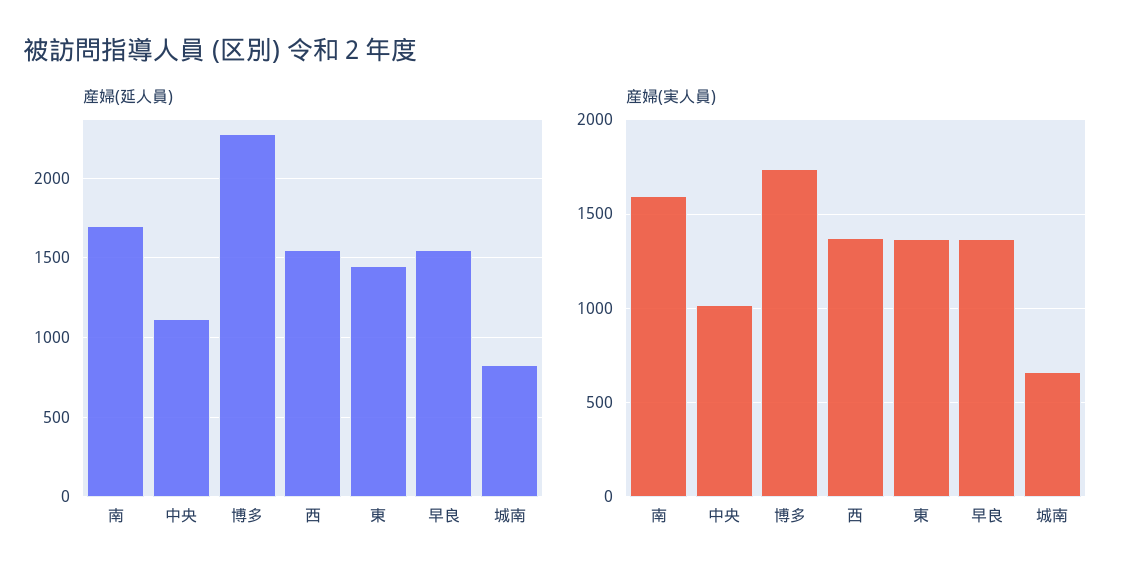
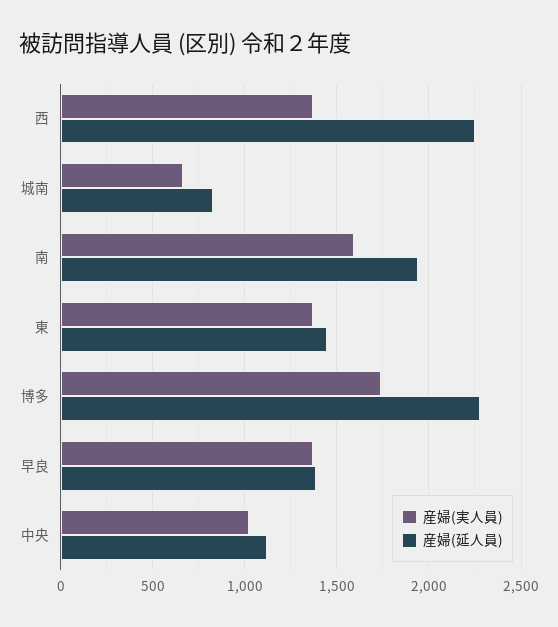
  {
    "産婦(延人員)": {
-     "南": 1700,
+     "南": 1950,
      "中央": 1100,
      "博多": 2300,
-     "西": 1550,
+     "西": 2250,
      "東": 1450,
-     "早良": 1550,
+     "早良": 1400,
      "城南": 850
    },
    "産婦(実人員)": {
      "南": 1600,
      "中央": 1000,
      "博多": 1750,
      "西": 1350,
      "東": 1350,
      "早良": 1350,
      "城南": 650
    }
  }

